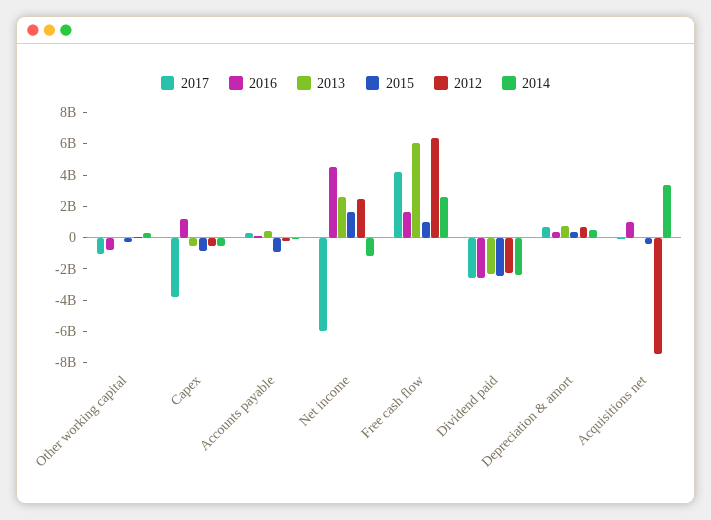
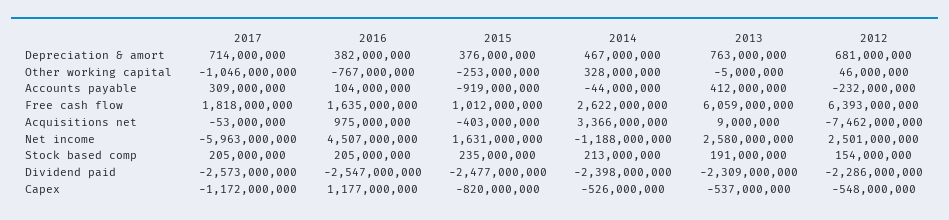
  {
    "2017": {
      "Other working capital": -1046000000,
-     "Capex": -4000000000,
+     "Capex": -1172000000,
      "Accounts payable": 309000000,
      "Net income": -5963000000,
-     "Free cash flow": 4000000000,
+     "Free cash flow": 1818000000,
      "Dividend paid": -2573000000,
      "Depreciation & amort": 714000000,
-     "Acquisitions net": -53000000
+     "Acquisitions net": -53000000,
+     "Stock based comp": 205000000
    },
    "2016": {
      "Other working capital": -767000000,
      "Capex": 1177000000,
      "Accounts payable": 104000000,
      "Net income": 4507000000,
      "Free cash flow": 1635000000,
      "Dividend paid": -2547000000,
      "Depreciation & amort": 382000000,
-     "Acquisitions net": 975000000
+     "Acquisitions net": 975000000,
+     "Stock based comp": 205000000
    },
    "2013": {
      "Other working capital": -5000000,
      "Capex": -537000000,
      "Accounts payable": 412000000,
      "Net income": 2580000000,
      "Free cash flow": 6059000000,
      "Dividend paid": -2309000000,
      "Depreciation & amort": 763000000,
-     "Acquisitions net": 9000000
+     "Acquisitions net": 9000000,
+     "Stock based comp": 191000000
    },
    "2015": {
      "Other working capital": -253000000,
      "Capex": -820000000,
      "Accounts payable": -919000000,
      "Net income": 1631000000,
      "Free cash flow": 1012000000,
      "Dividend paid": -2477000000,
      "Depreciation & amort": 376000000,
-     "Acquisitions net": -403000000
+     "Acquisitions net": -403000000,
+     "Stock based comp": 235000000
    },
    "2012": {
      "Other working capital": 46000000,
      "Capex": -548000000,
      "Accounts payable": -232000000,
      "Net income": 2501000000,
      "Free cash flow": 6393000000,
      "Dividend paid": -2286000000,
      "Depreciation & amort": 681000000,
-     "Acquisitions net": -7462000000
+     "Acquisitions net": -7462000000,
+     "Stock based comp": 154000000
    },
    "2014": {
      "Other working capital": 328000000,
      "Capex": -526000000,
      "Accounts payable": -44000000,
      "Net income": -1188000000,
      "Free cash flow": 2622000000,
      "Dividend paid": -2398000000,
      "Depreciation & amort": 467000000,
-     "Acquisitions net": 3366000000
+     "Acquisitions net": 3366000000,
+     "Stock based comp": 213000000
    }
  }

